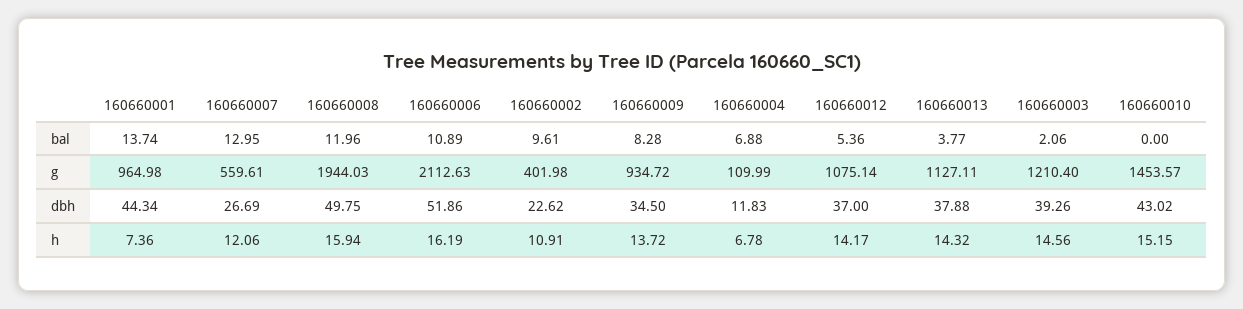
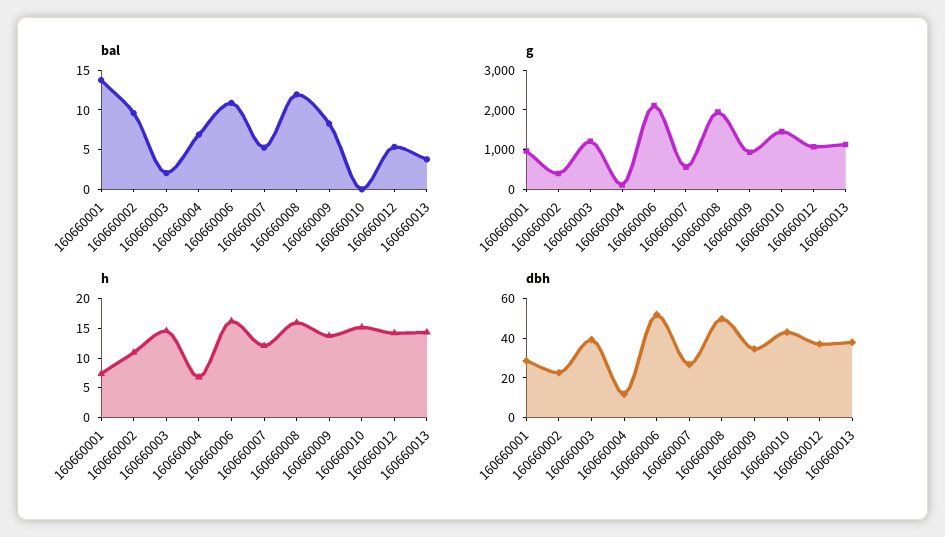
  {
    "bal": {
      "160660001": 13.74,
-     "160660007": 12.95,
+     "160660007": 5,
      "160660008": 11.96,
      "160660006": 10.89,
      "160660002": 9.61,
      "160660009": 8.28,
      "160660004": 6.88,
      "160660012": 5.36,
      "160660013": 3.77,
      "160660003": 2.06,
      "160660010": 0
    },
    "g": {
      "160660001": 964.98,
      "160660007": 559.61,
      "160660008": 1944.03,
      "160660006": 2112.63,
      "160660002": 401.98,
      "160660009": 934.72,
      "160660004": 109.99,
      "160660012": 1075.14,
      "160660013": 1127.11,
      "160660003": 1210.4,
      "160660010": 1453.57
    },
    "dbh": {
-     "160660001": 44.34,
+     "160660001": 30,
      "160660007": 26.69,
      "160660008": 49.75,
      "160660006": 51.86,
      "160660002": 22.62,
      "160660009": 34.5,
      "160660004": 11.83,
      "160660012": 37,
      "160660013": 37.88,
      "160660003": 39.26,
      "160660010": 43.02
    },
    "h": {
      "160660001": 7.36,
      "160660007": 12.06,
      "160660008": 15.94,
      "160660006": 16.19,
      "160660002": 10.91,
      "160660009": 13.72,
      "160660004": 6.78,
      "160660012": 14.17,
      "160660013": 14.32,
      "160660003": 14.56,
      "160660010": 15.15
    }
  }

